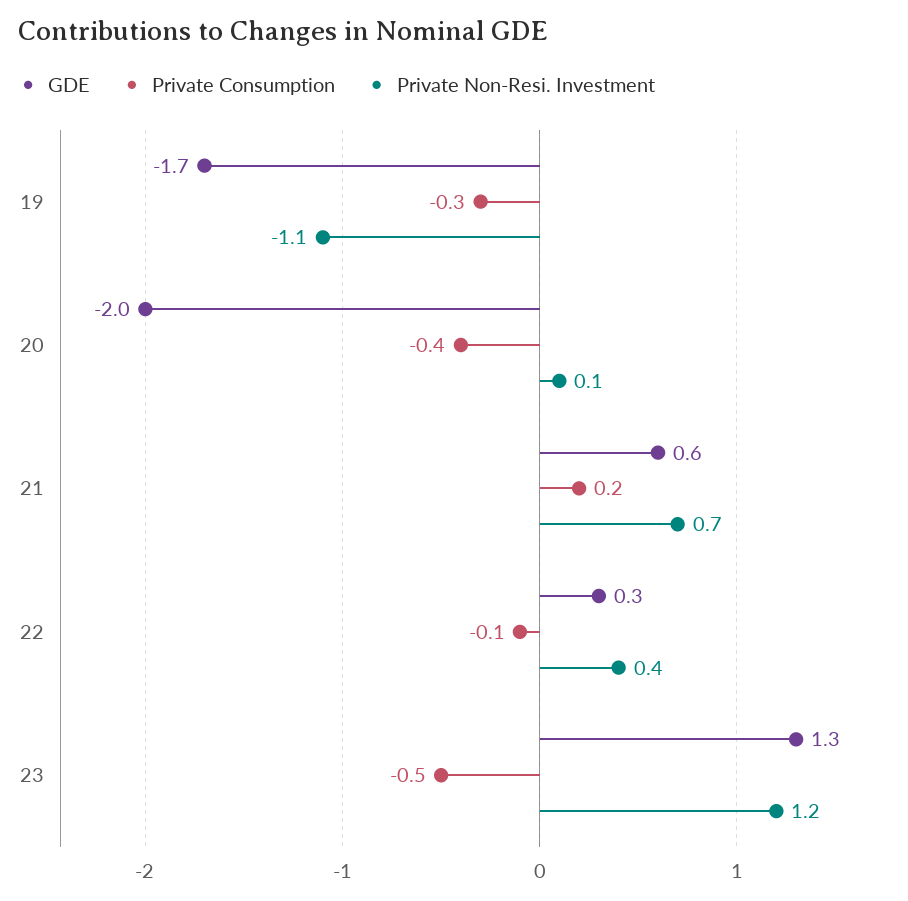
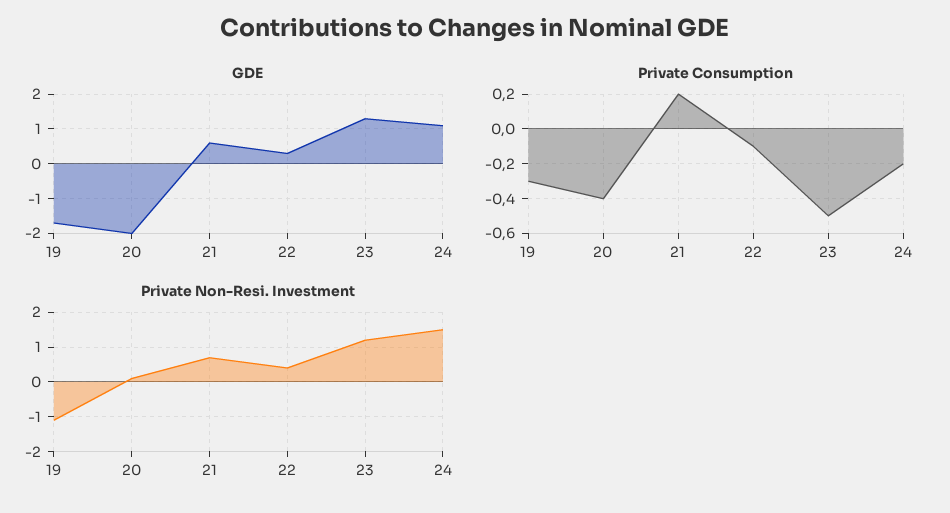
  {
    "GDE": {
      "19": -1.7,
      "20": -2,
      "21": 0.6,
      "22": 0.3,
-     "23": 1.3
+     "23": 1.3,
+     "24": 1
    },
    "Private Consumption": {
      "19": -0.3,
      "20": -0.4,
      "21": 0.2,
      "22": -0.1,
-     "23": -0.5
+     "23": -0.5,
+     "24": -0.2
    },
    "Private Non-Resi. Investment": {
      "19": -1.1,
      "20": 0.1,
      "21": 0.7,
      "22": 0.4,
-     "23": 1.2
+     "23": 1.2,
+     "24": 1.5
    }
  }

